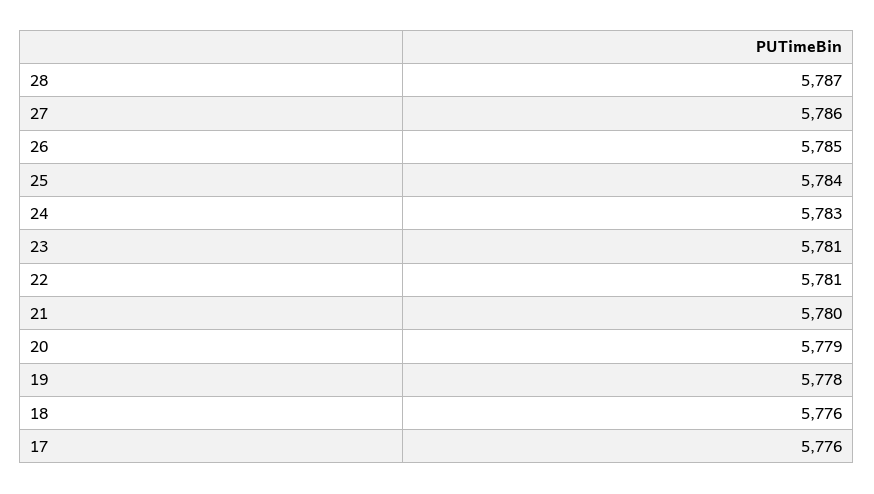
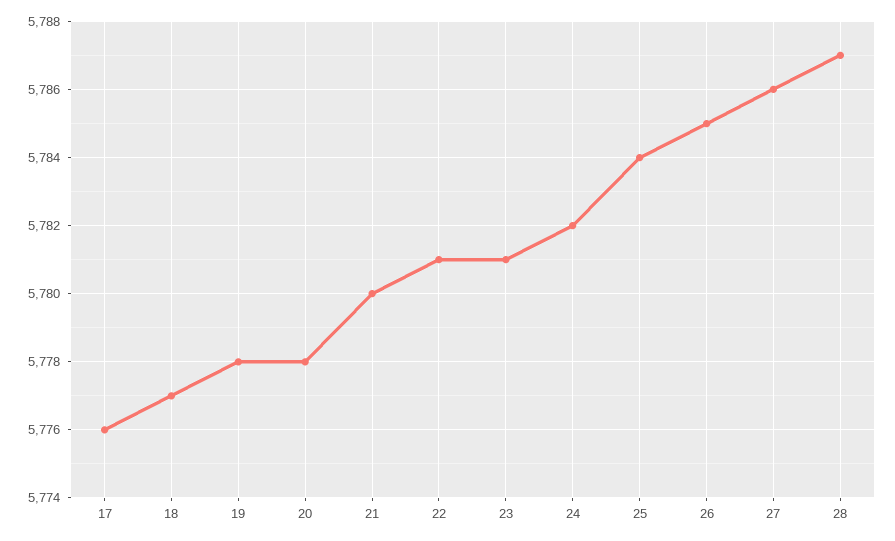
  {
    "28": 5787,
    "27": 5786,
    "26": 5785,
    "25": 5784,
-   "24": 5783,
+   "24": 5782,
    "23": 5781,
    "22": 5781,
    "21": 5780,
-   "20": 5779,
+   "20": 5778,
    "19": 5778,
-   "18": 5776,
+   "18": 5777,
    "17": 5776
  }

